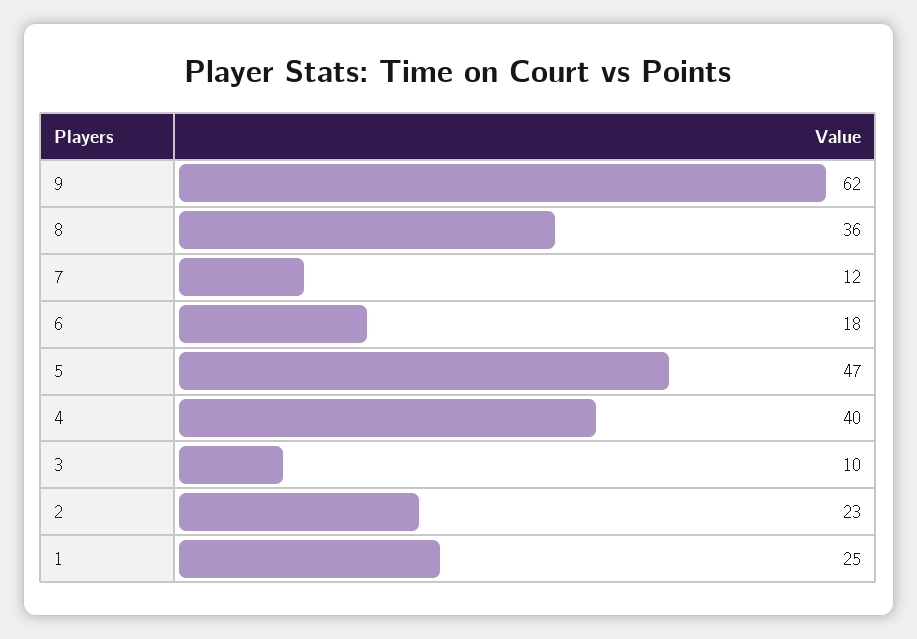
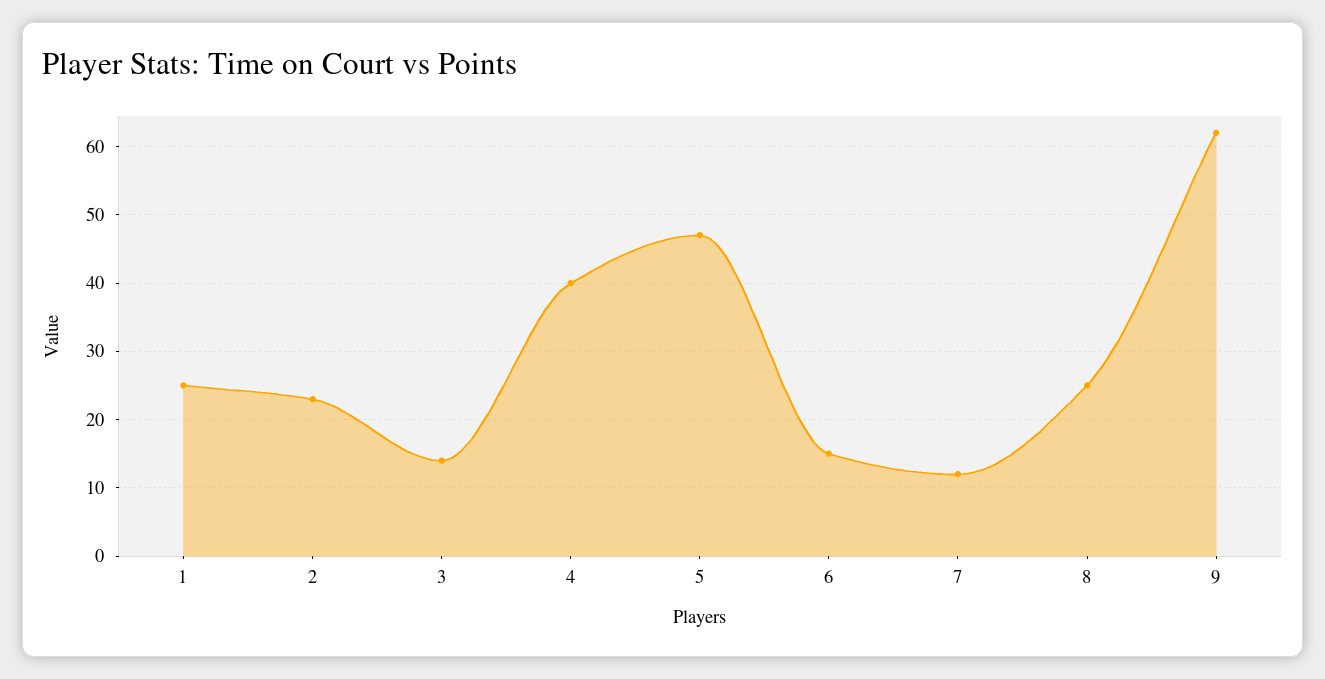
  {
    "9": 62,
-   "8": 36,
+   "8": 25,
    "7": 12,
-   "6": 18,
+   "6": 15,
    "5": 47,
    "4": 40,
-   "3": 10,
+   "3": 14,
    "2": 23,
    "1": 25
  }

